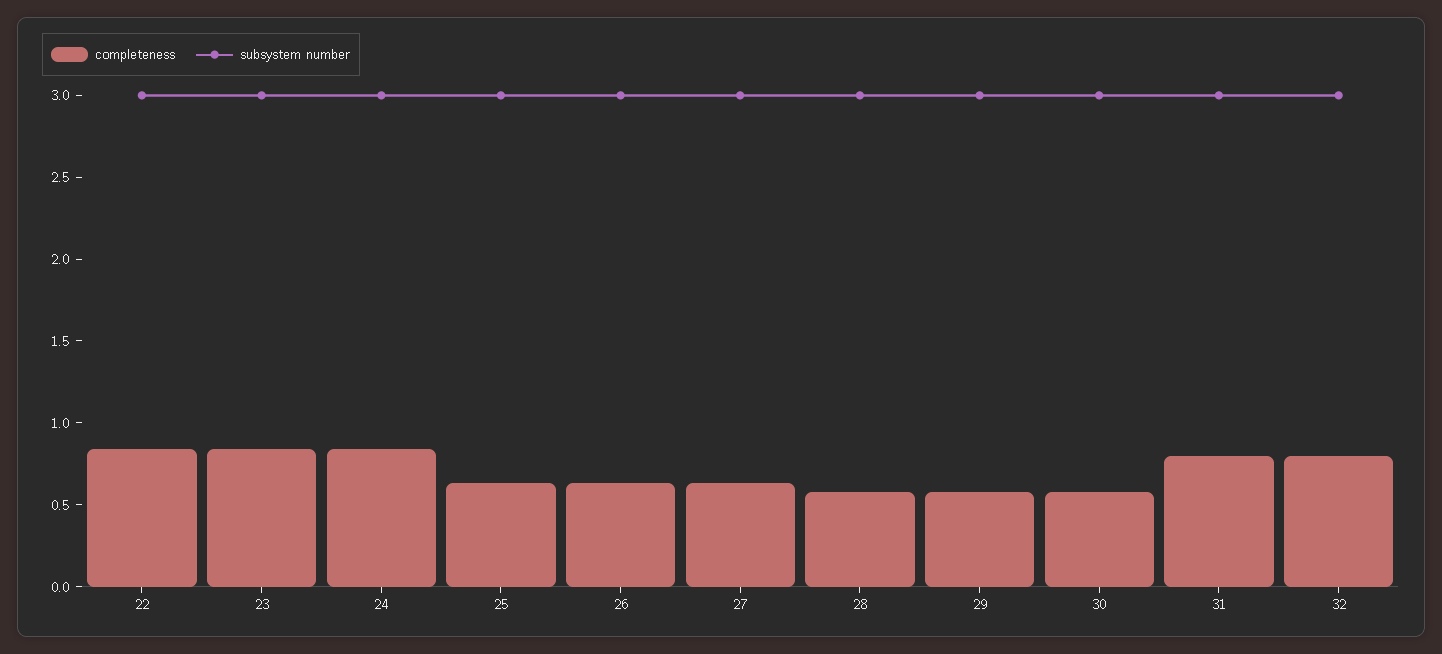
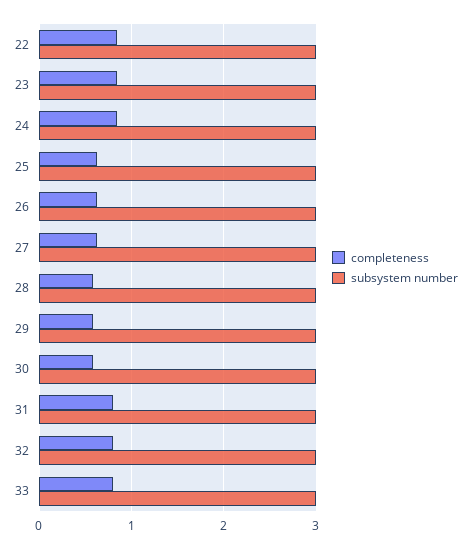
  {
    "completeness": {
      "22": 0.8,
      "23": 0.8,
      "24": 0.8,
      "25": 0.6,
      "26": 0.6,
      "27": 0.6,
      "28": 0.6,
      "29": 0.6,
      "30": 0.6,
      "31": 0.8,
-     "32": 0.8
+     "32": 0.8,
+     "33": 0.8
    },
    "subsystem number": {
      "22": 3,
      "23": 3,
      "24": 3,
      "25": 3,
      "26": 3,
      "27": 3,
      "28": 3,
      "29": 3,
      "30": 3,
      "31": 3,
-     "32": 3
+     "32": 3,
+     "33": 3
    }
  }

